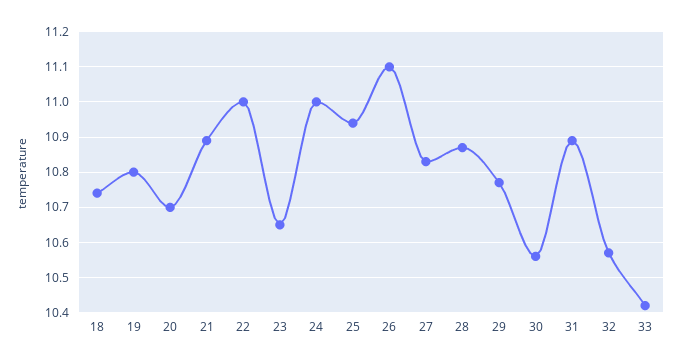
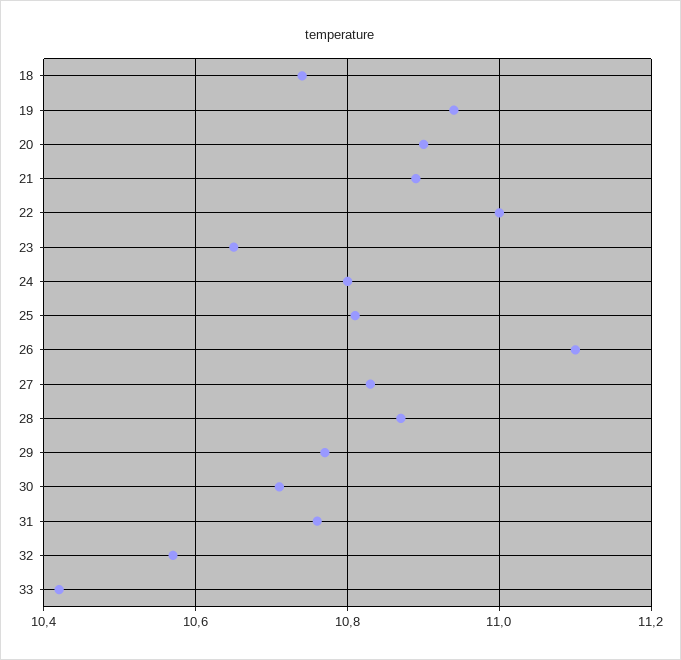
  {
    "18": 10.75,
-   "19": 10.8,
+   "19": 10.95,
-   "20": 10.7,
+   "20": 10.9,
    "21": 10.9,
    "22": 11,
    "23": 10.65,
-   "24": 11,
+   "24": 10.8,
-   "25": 10.95,
+   "25": 10.8,
    "26": 11.1,
    "27": 10.85,
    "28": 10.85,
    "29": 10.75,
-   "30": 10.55,
+   "30": 10.7,
-   "31": 10.9,
+   "31": 10.75,
    "32": 10.55,
    "33": 10.4
  }

